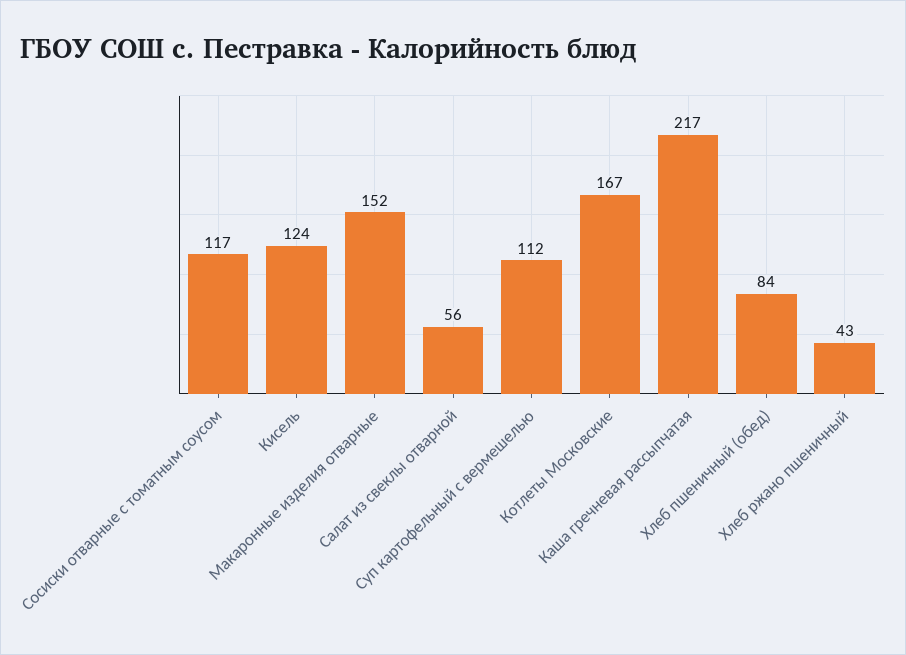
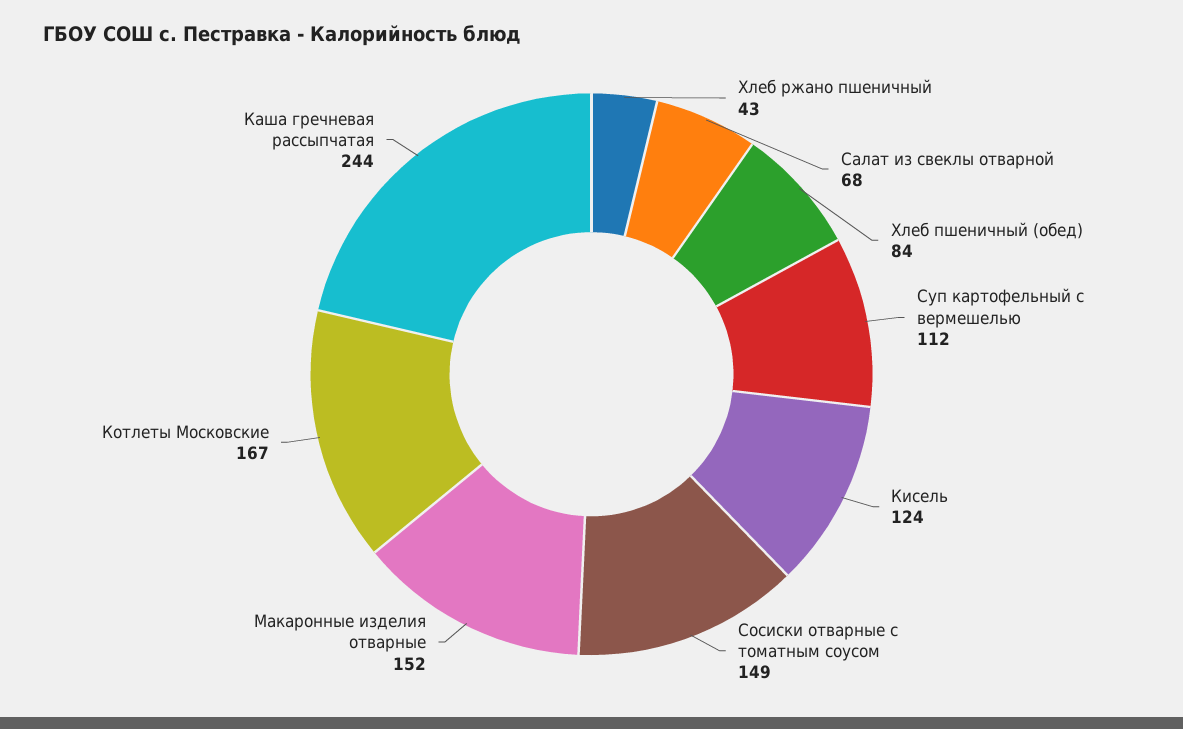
  {
-   "Сосиски отварные с томатным соусом": 117,
+   "Сосиски отварные с томатным соусом": 149,
    "Кисель": 124,
    "Макаронные изделия отварные": 152,
-   "Салат из свеклы отварной": 56,
+   "Салат из свеклы отварной": 68,
    "Суп картофельный с вермешелью": 112,
    "Котлеты Московские": 167,
-   "Каша гречневая рассыпчатая": 217,
+   "Каша гречневая рассыпчатая": 244,
    "Хлеб пшеничный (обед)": 84,
    "Хлеб ржано пшеничный": 43
  }

